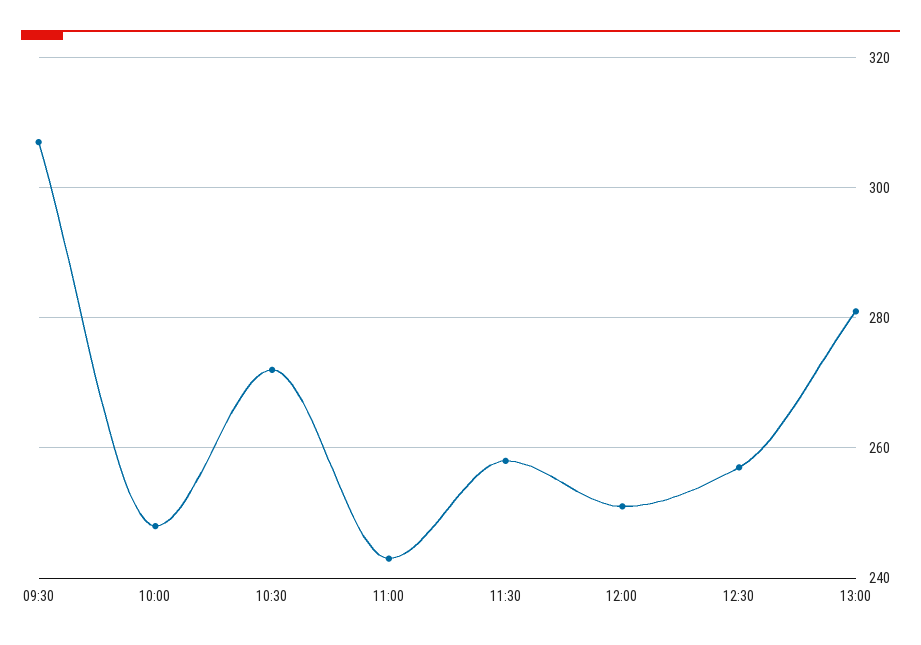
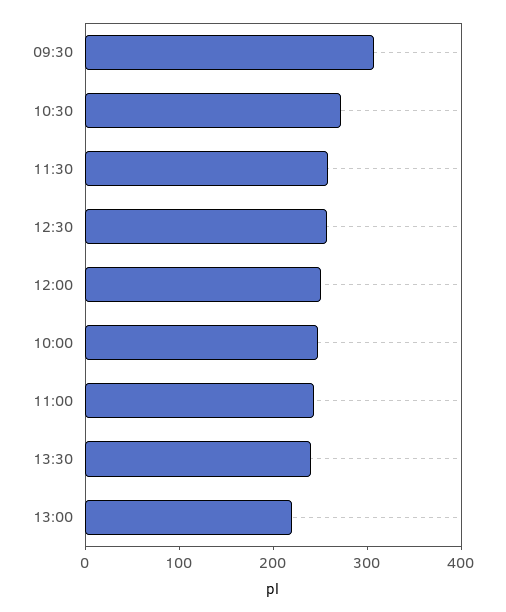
  {
    "09:30": 305,
    "10:00": 250,
    "10:30": 270,
    "11:00": 245,
    "11:30": 260,
    "12:00": 250,
    "12:30": 255,
-   "13:00": 280
+   "13:00": 220,
+   "13:30": 240
  }

